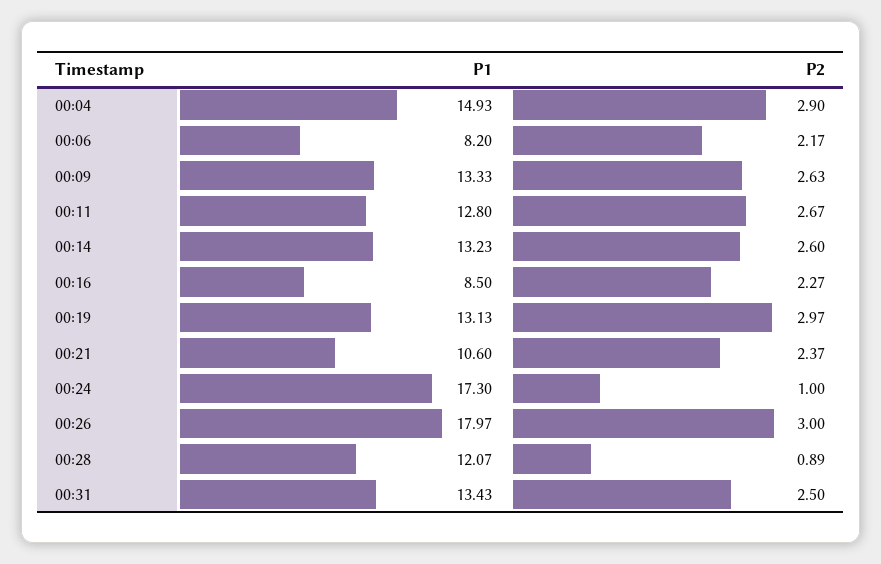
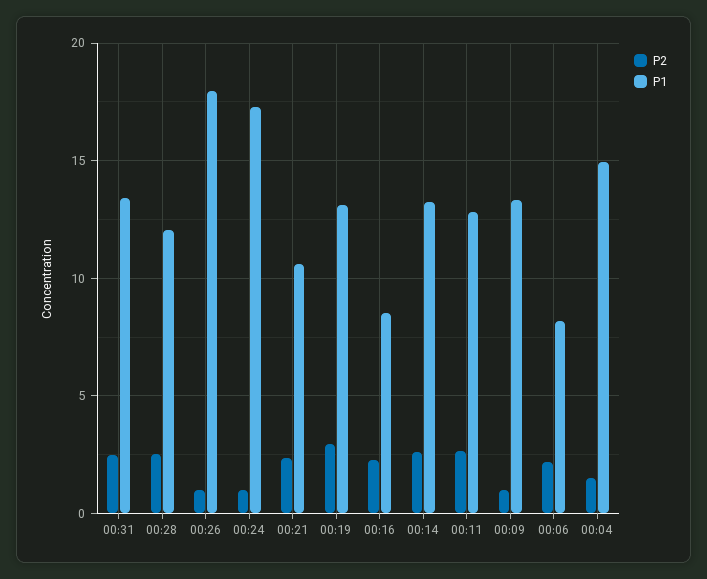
  {
    "P1": {
      "00:04": 14.93,
      "00:06": 8.2,
      "00:09": 13.33,
      "00:11": 12.8,
      "00:14": 13.23,
      "00:16": 8.5,
      "00:19": 13.13,
      "00:21": 10.6,
      "00:24": 17.3,
      "00:26": 17.97,
      "00:28": 12.07,
      "00:31": 13.43
    },
    "P2": {
-     "00:04": 2.9,
+     "00:04": 1.5,
      "00:06": 2.17,
-     "00:09": 2.63,
+     "00:09": 1,
      "00:11": 2.67,
      "00:14": 2.6,
      "00:16": 2.27,
      "00:19": 2.97,
      "00:21": 2.37,
      "00:24": 1,
-     "00:26": 3,
+     "00:26": 1,
-     "00:28": 0.89,
+     "00:28": 2.5,
      "00:31": 2.5
    }
  }

